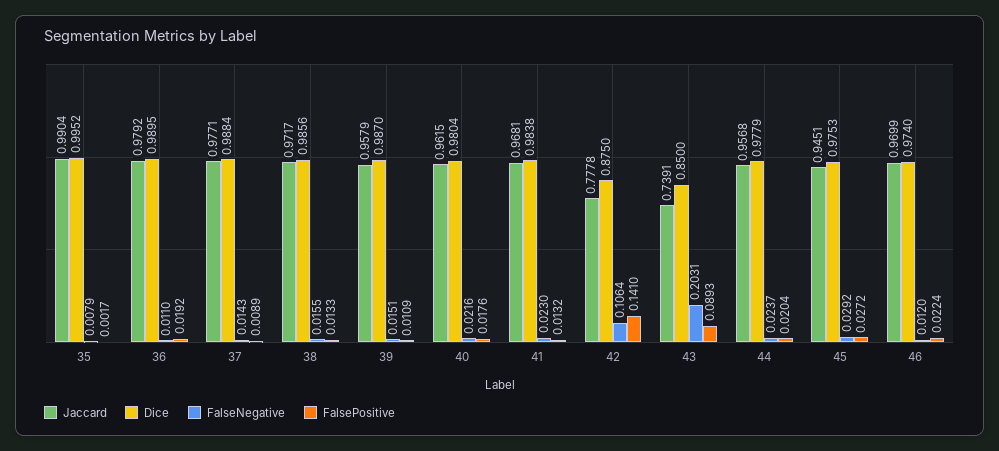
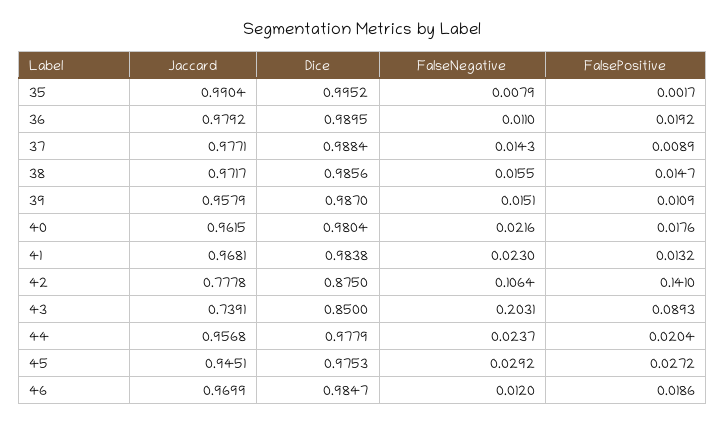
  {
    "Jaccard": {
      "35": 0.9904,
      "36": 0.9792,
      "37": 0.9771,
      "38": 0.9717,
      "39": 0.9579,
      "40": 0.9615,
      "41": 0.9681,
      "42": 0.7778,
      "43": 0.7391,
      "44": 0.9568,
      "45": 0.9451,
      "46": 0.9699
    },
    "Dice": {
      "35": 0.9952,
      "36": 0.9895,
      "37": 0.9884,
      "38": 0.9856,
      "39": 0.987,
      "40": 0.9804,
      "41": 0.9838,
      "42": 0.875,
      "43": 0.85,
      "44": 0.9779,
      "45": 0.9753,
-     "46": 0.974
+     "46": 0.9847
    },
    "FalseNegative": {
      "35": 0.0079,
      "36": 0.011,
      "37": 0.0143,
      "38": 0.0155,
      "39": 0.0151,
      "40": 0.0216,
      "41": 0.023,
      "42": 0.1064,
      "43": 0.2031,
      "44": 0.0237,
      "45": 0.0292,
      "46": 0.012
    },
    "FalsePositive": {
      "35": 0.0017,
      "36": 0.0192,
      "37": 0.0089,
-     "38": 0.0133,
+     "38": 0.0147,
      "39": 0.0109,
      "40": 0.0176,
      "41": 0.0132,
      "42": 0.141,
      "43": 0.0893,
      "44": 0.0204,
      "45": 0.0272,
-     "46": 0.0224
+     "46": 0.0186
    }
  }

